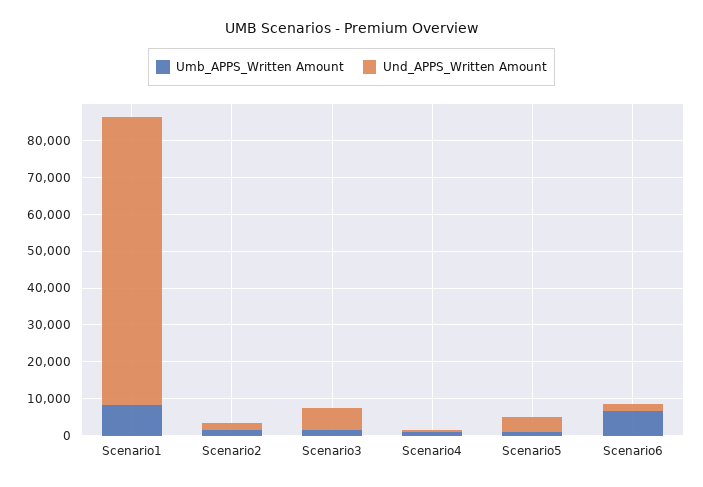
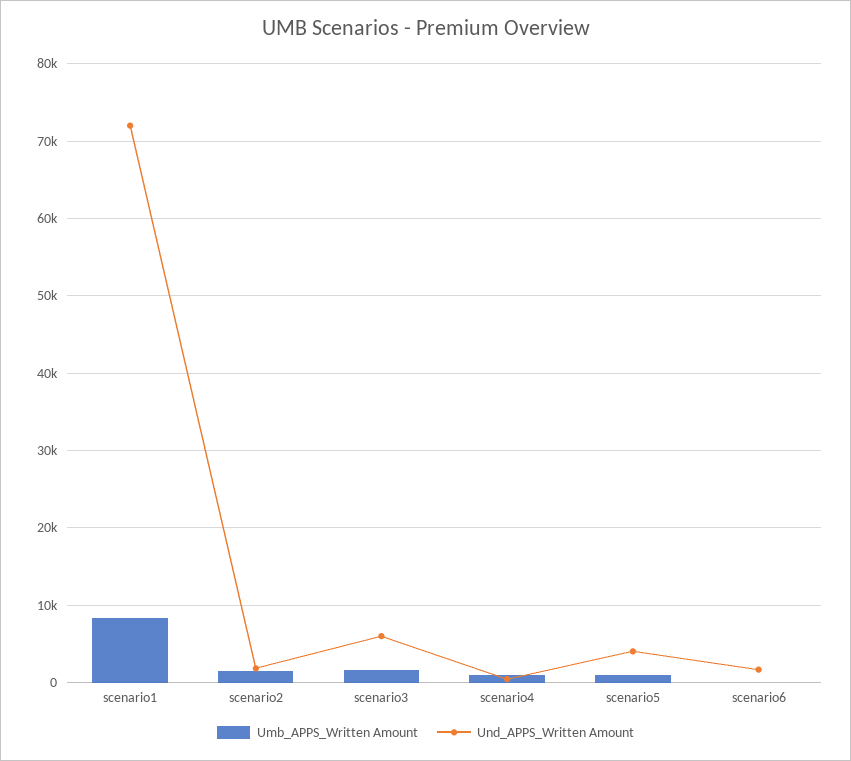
  {
    "Umb_APPS_Written Amount": {
      "Scenario1": 8000,
      "Scenario2": 2000,
      "Scenario3": 2000,
      "Scenario4": 1000,
      "Scenario5": 1000,
-     "Scenario6": 7500
+     "Scenario6": 0
    },
    "Und_APPS_Written Amount": {
-     "Scenario1": 77500,
+     "Scenario1": 72000,
      "Scenario2": 2000,
      "Scenario3": 6000,
      "Scenario4": 0,
      "Scenario5": 4000,
      "Scenario6": 2000
    }
  }

